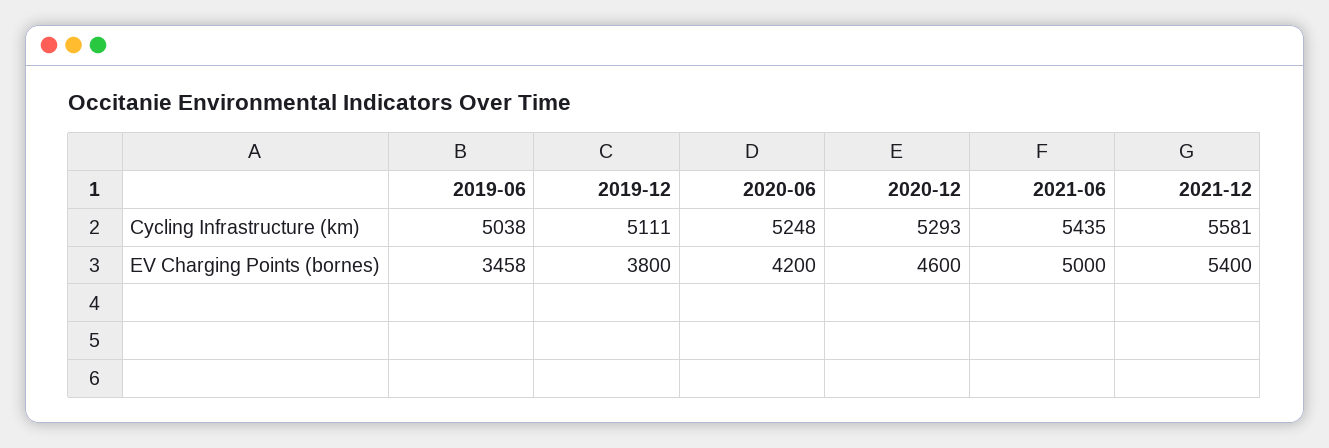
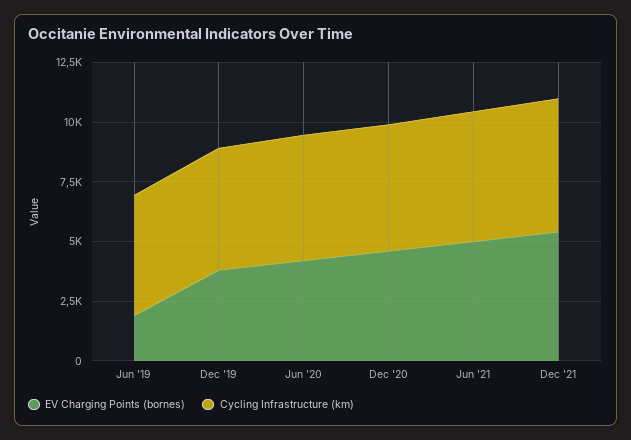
  {
    "Cycling Infrastructure (km)": {
      "2019-06": 5038,
      "2019-12": 5111,
      "2020-06": 5248,
      "2020-12": 5293,
      "2021-06": 5435,
      "2021-12": 5581
    },
    "EV Charging Points (bornes)": {
-     "2019-06": 3458,
+     "2019-06": 2000,
      "2019-12": 3800,
      "2020-06": 4200,
      "2020-12": 4600,
      "2021-06": 5000,
      "2021-12": 5400
    }
  }

